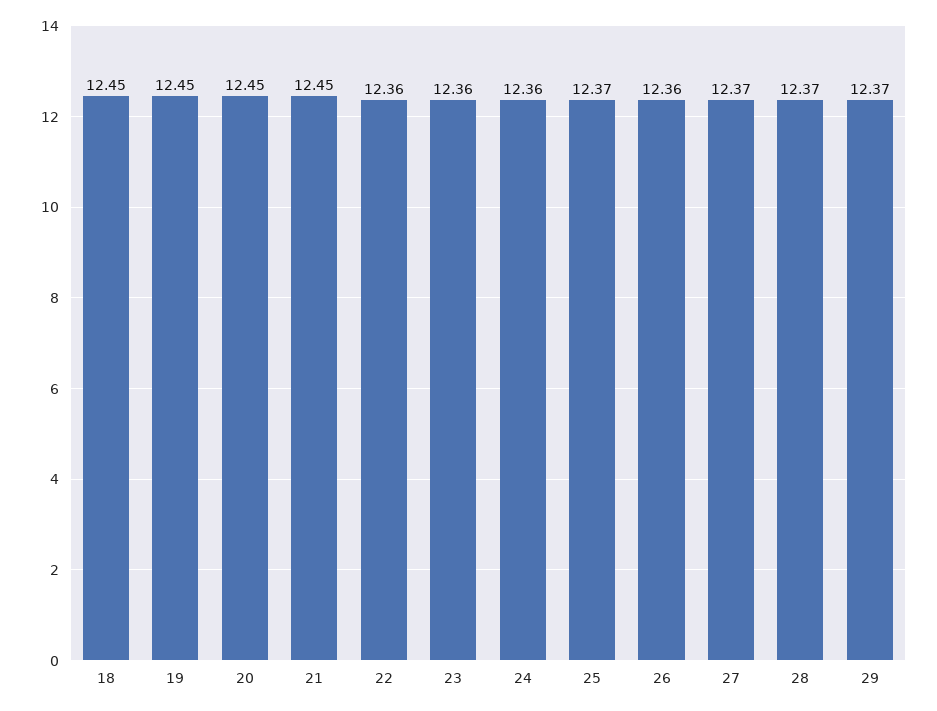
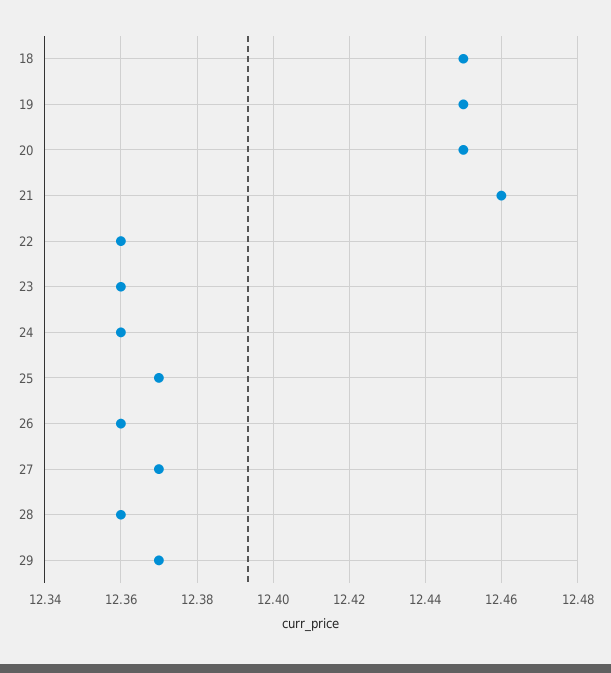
  {
    "18": 12.45,
    "19": 12.45,
    "20": 12.45,
-   "21": 12.45,
+   "21": 12.46,
    "22": 12.36,
    "23": 12.36,
    "24": 12.36,
    "25": 12.37,
    "26": 12.36,
    "27": 12.37,
-   "28": 12.37,
+   "28": 12.36,
    "29": 12.37
  }

